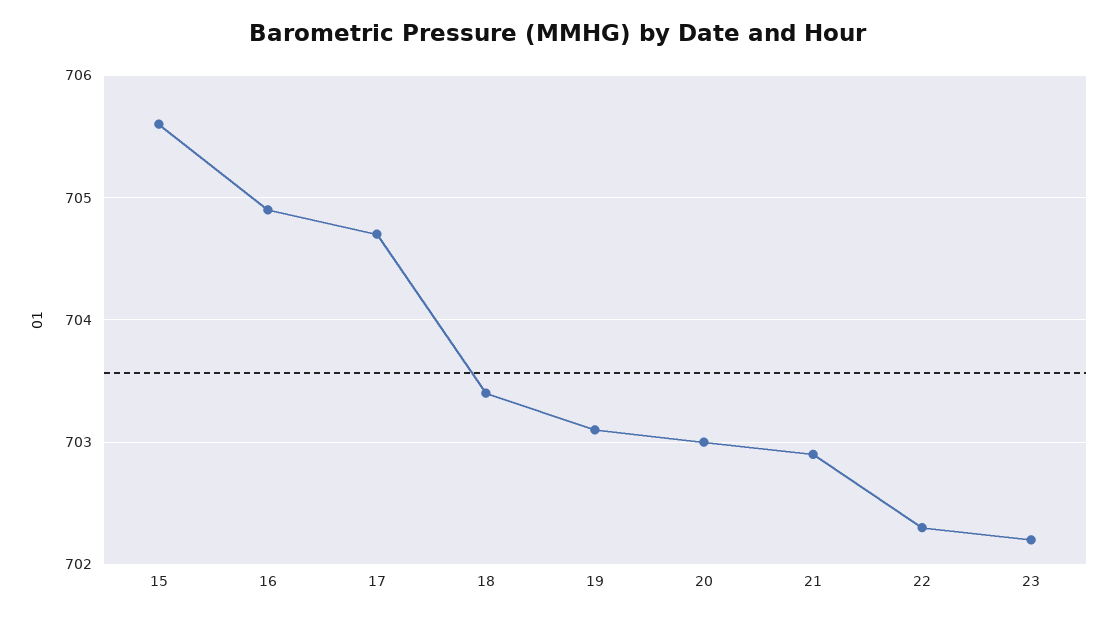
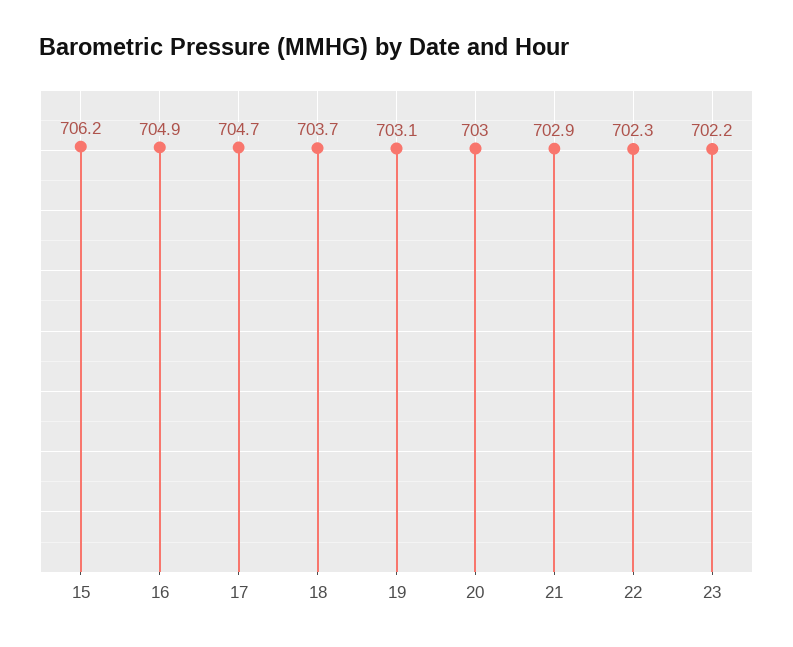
  {
-   "15": 705.6,
+   "15": 706.2,
    "16": 704.9,
    "17": 704.7,
-   "18": 703.4,
+   "18": 703.7,
    "19": 703.1,
    "20": 703,
    "21": 702.9,
    "22": 702.3,
    "23": 702.2
  }

